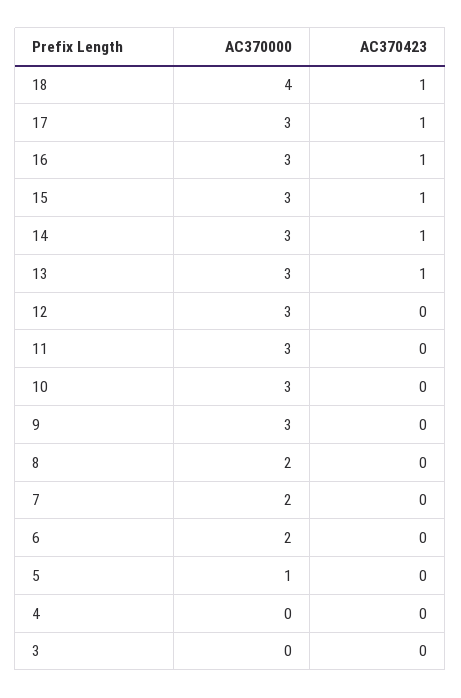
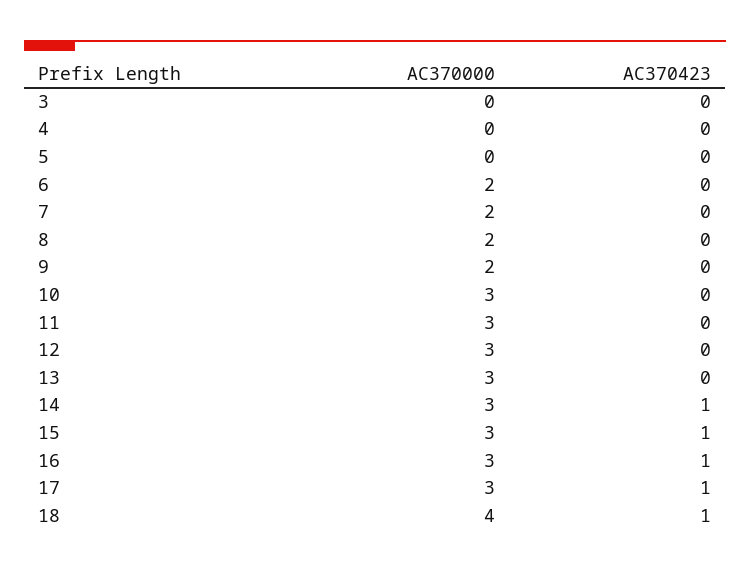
  {
    "AC370000": {
      "18": 4,
      "17": 3,
      "16": 3,
      "15": 3,
      "14": 3,
      "13": 3,
      "12": 3,
      "11": 3,
      "10": 3,
-     "9": 3,
+     "9": 2,
      "8": 2,
      "7": 2,
      "6": 2,
-     "5": 1,
+     "5": 0,
      "4": 0,
      "3": 0
    },
    "AC370423": {
      "18": 1,
      "17": 1,
      "16": 1,
      "15": 1,
      "14": 1,
-     "13": 1,
+     "13": 0,
      "12": 0,
      "11": 0,
      "10": 0,
      "9": 0,
      "8": 0,
      "7": 0,
      "6": 0,
      "5": 0,
      "4": 0,
      "3": 0
    }
  }

